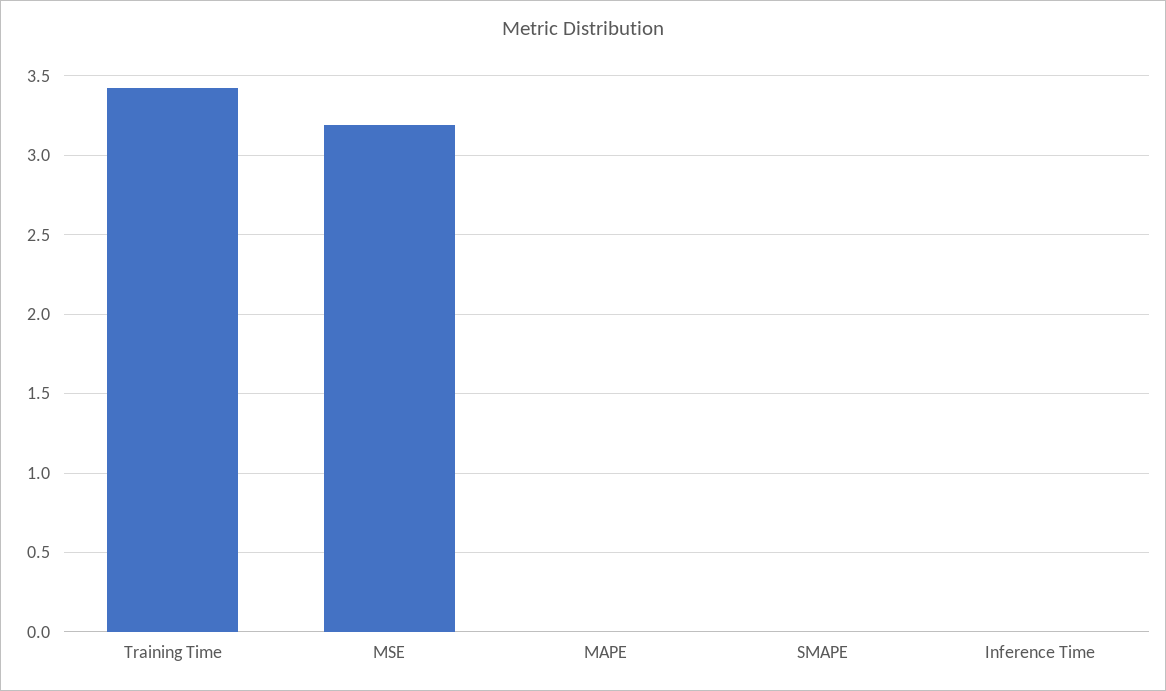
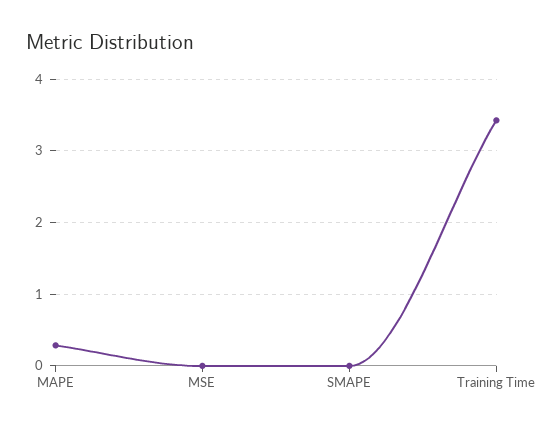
  {
    "Training Time": 3.45,
-   "MSE": 3.2,
+   "MSE": 0,
-   "MAPE": 0,
+   "MAPE": 0.3,
-   "SMAPE": 0,
+   "SMAPE": 0
-   "Inference Time": 0
  }

